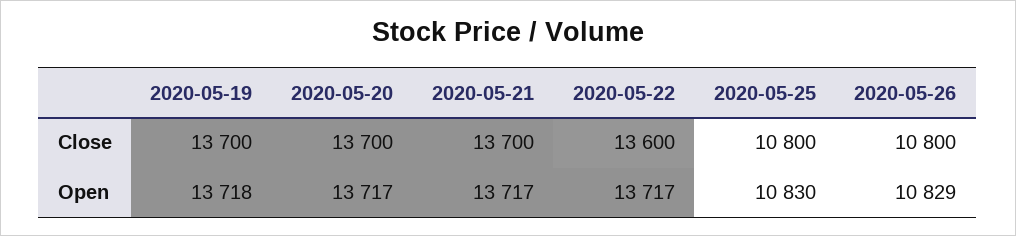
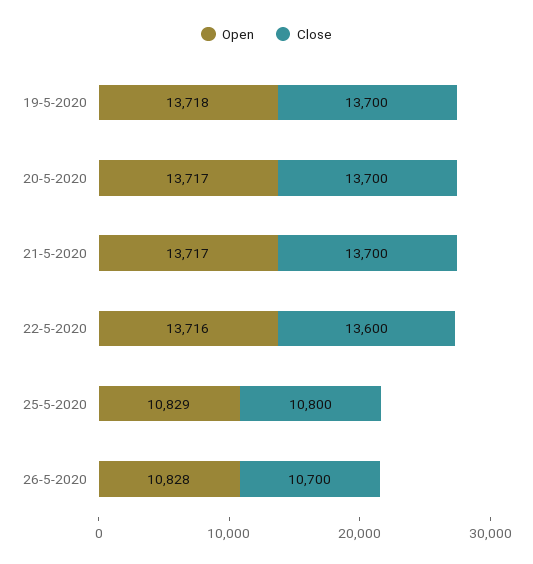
  {
    "Close": {
      "2020-05-19": 13700,
      "2020-05-20": 13700,
      "2020-05-21": 13700,
      "2020-05-22": 13600,
      "2020-05-25": 10800,
-     "2020-05-26": 10800
+     "2020-05-26": 10700
    },
    "Open": {
      "2020-05-19": 13718,
      "2020-05-20": 13717,
      "2020-05-21": 13717,
-     "2020-05-22": 13717,
+     "2020-05-22": 13716,
-     "2020-05-25": 10830,
+     "2020-05-25": 10829,
-     "2020-05-26": 10829
+     "2020-05-26": 10828
    }
  }

